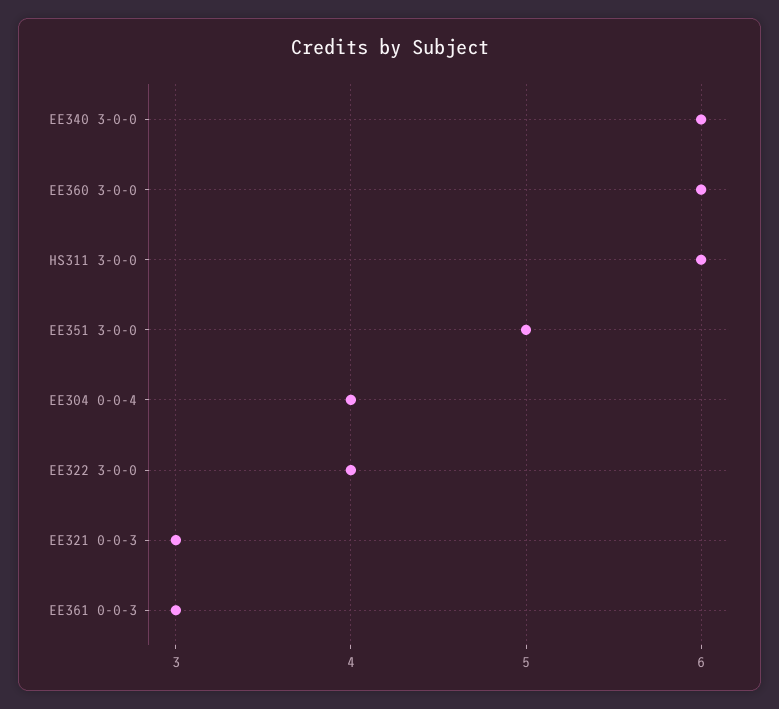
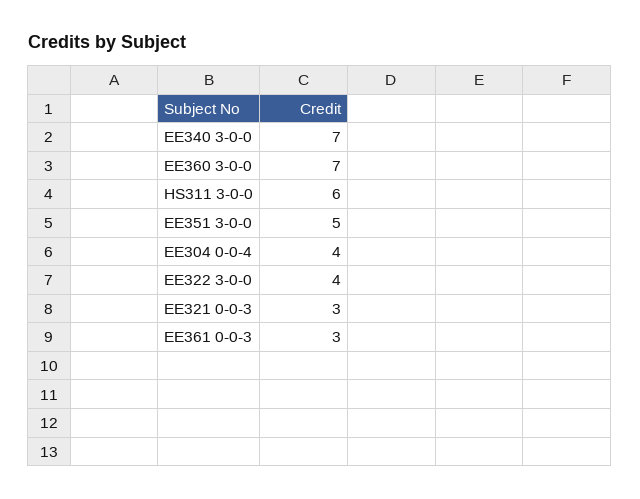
  {
-   "EE340 3-0-0": 6,
+   "EE340 3-0-0": 7,
-   "EE360 3-0-0": 6,
+   "EE360 3-0-0": 7,
    "HS311 3-0-0": 6,
    "EE351 3-0-0": 5,
    "EE304 0-0-4": 4,
    "EE322 3-0-0": 4,
    "EE321 0-0-3": 3,
    "EE361 0-0-3": 3
  }

